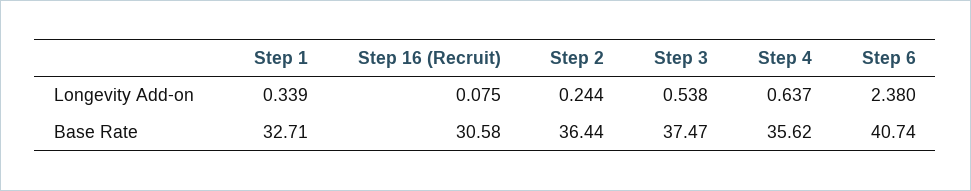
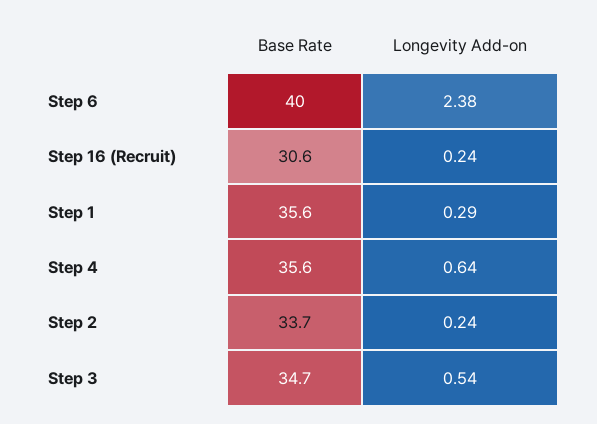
  {
    "Step 1": {
-     "Longevity Add-on": 0.339,
+     "Longevity Add-on": 0.29,
-     "Base Rate": 32.71
+     "Base Rate": 35.6
    },
    "Step 16 (Recruit)": {
-     "Longevity Add-on": 0.075,
+     "Longevity Add-on": 0.24,
      "Base Rate": 30.58
    },
    "Step 2": {
      "Longevity Add-on": 0.244,
-     "Base Rate": 36.44
+     "Base Rate": 33.7
    },
    "Step 3": {
      "Longevity Add-on": 0.538,
-     "Base Rate": 37.47
+     "Base Rate": 34.7
    },
    "Step 4": {
      "Longevity Add-on": 0.637,
      "Base Rate": 35.62
    },
    "Step 6": {
      "Longevity Add-on": 2.38,
-     "Base Rate": 40.74
+     "Base Rate": 40
    }
  }

